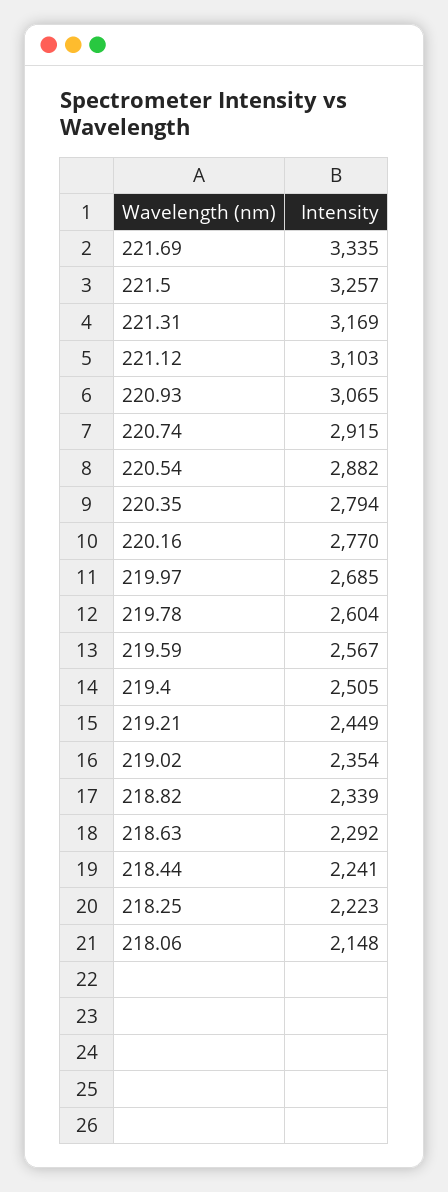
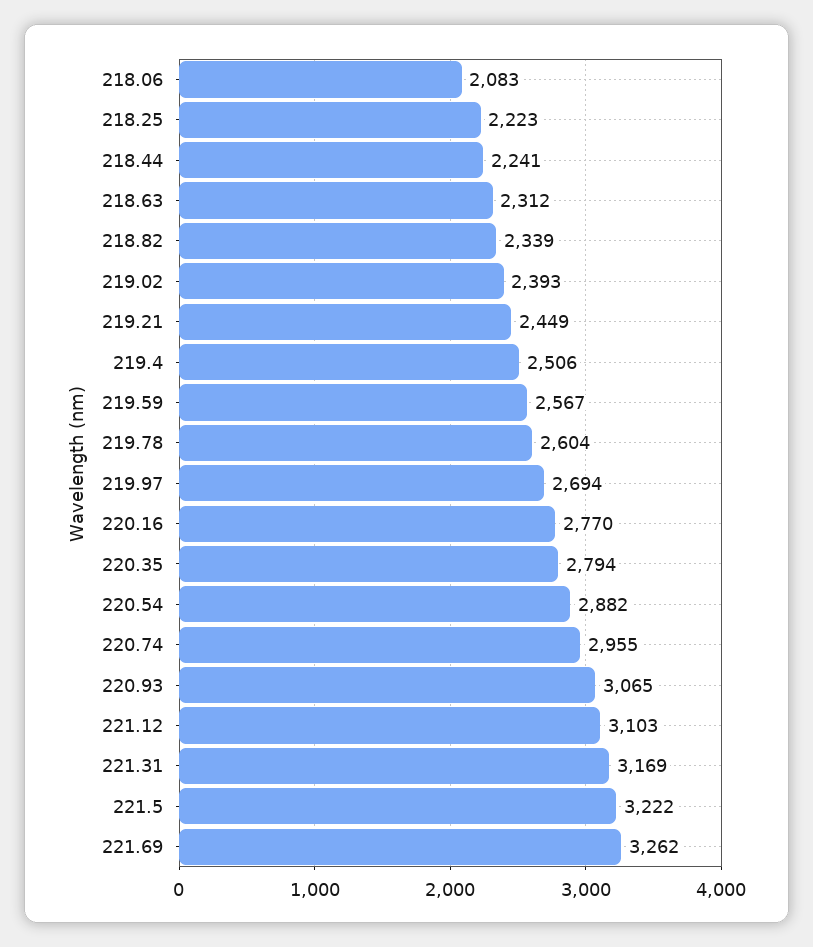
  {
-   "221.69": 3335,
+   "221.69": 3262,
-   "221.5": 3257,
+   "221.5": 3222,
    "221.31": 3169,
    "221.12": 3103,
    "220.93": 3065,
-   "220.74": 2915,
+   "220.74": 2955,
    "220.54": 2882,
    "220.35": 2794,
    "220.16": 2770,
-   "219.97": 2685,
+   "219.97": 2694,
    "219.78": 2604,
    "219.59": 2567,
-   "219.4": 2505,
+   "219.4": 2506,
    "219.21": 2449,
-   "219.02": 2354,
+   "219.02": 2393,
    "218.82": 2339,
-   "218.63": 2292,
+   "218.63": 2312,
    "218.44": 2241,
    "218.25": 2223,
-   "218.06": 2148
+   "218.06": 2083
  }

